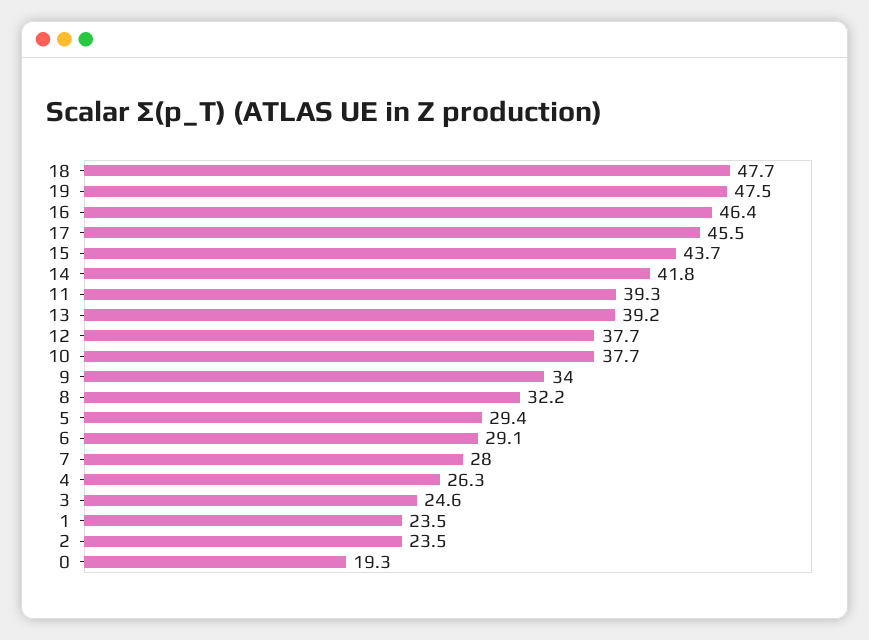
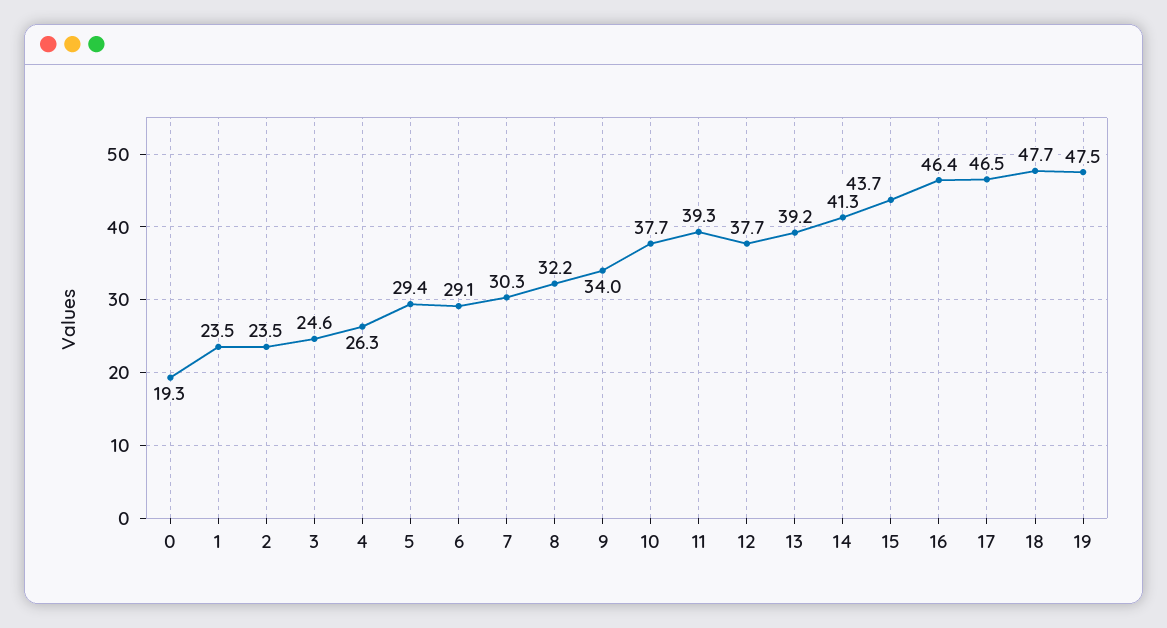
  {
    "18": 47.7,
    "19": 47.5,
    "16": 46.4,
-   "17": 45.5,
+   "17": 46.5,
    "15": 43.7,
-   "14": 41.8,
+   "14": 41.3,
    "11": 39.3,
    "13": 39.2,
    "12": 37.7,
    "10": 37.7,
    "9": 34,
    "8": 32.2,
    "5": 29.4,
    "6": 29.1,
-   "7": 28,
+   "7": 30.3,
    "4": 26.3,
    "3": 24.6,
    "1": 23.5,
    "2": 23.5,
    "0": 19.3
  }

